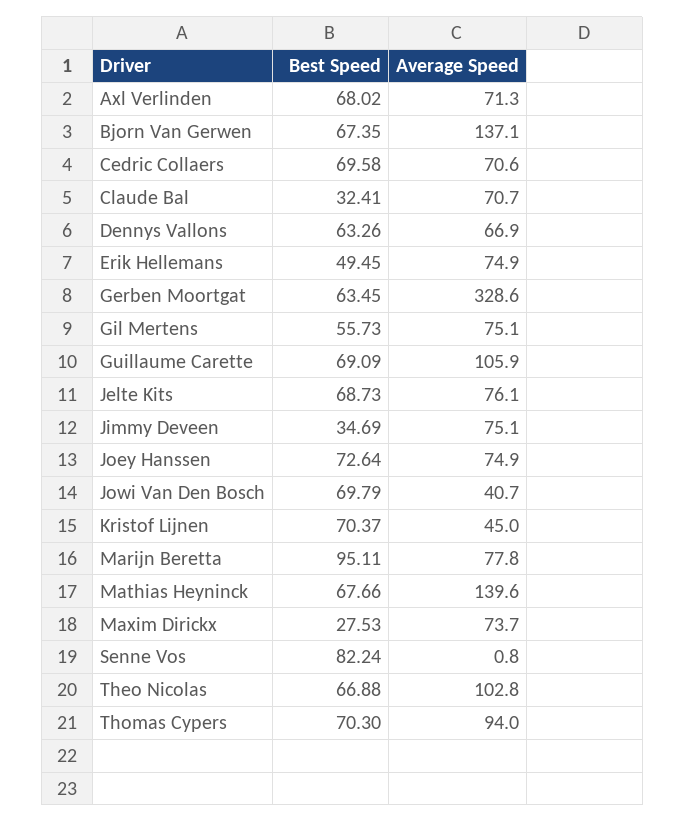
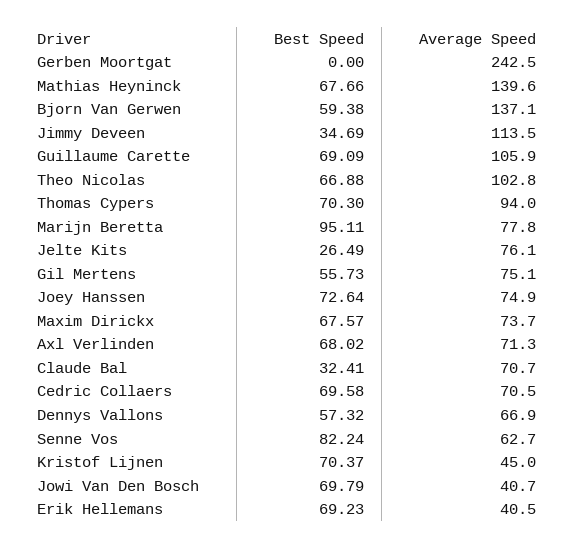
  {
    "Best Speed": {
      "Axl Verlinden": 68.02,
-     "Bjorn Van Gerwen": 67.35,
+     "Bjorn Van Gerwen": 59.38,
      "Cedric Collaers": 69.58,
      "Claude Bal": 32.41,
-     "Dennys Vallons": 63.26,
+     "Dennys Vallons": 57.32,
-     "Erik Hellemans": 49.45,
+     "Erik Hellemans": 69.23,
-     "Gerben Moortgat": 63.45,
+     "Gerben Moortgat": 0,
      "Gil Mertens": 55.73,
      "Guillaume Carette": 69.09,
-     "Jelte Kits": 68.73,
+     "Jelte Kits": 26.49,
      "Jimmy Deveen": 34.69,
      "Joey Hanssen": 72.64,
      "Jowi Van Den Bosch": 69.79,
      "Kristof Lijnen": 70.37,
      "Marijn Beretta": 95.11,
      "Mathias Heyninck": 67.66,
-     "Maxim Dirickx": 27.53,
+     "Maxim Dirickx": 67.57,
      "Senne Vos": 82.24,
      "Theo Nicolas": 66.88,
      "Thomas Cypers": 70.3
    },
    "Average Speed": {
      "Axl Verlinden": 71.3,
      "Bjorn Van Gerwen": 137.1,
-     "Cedric Collaers": 70.6,
+     "Cedric Collaers": 70.5,
      "Claude Bal": 70.7,
      "Dennys Vallons": 66.9,
-     "Erik Hellemans": 74.9,
+     "Erik Hellemans": 40.5,
-     "Gerben Moortgat": 328.6,
+     "Gerben Moortgat": 242.5,
      "Gil Mertens": 75.1,
      "Guillaume Carette": 105.9,
      "Jelte Kits": 76.1,
-     "Jimmy Deveen": 75.1,
+     "Jimmy Deveen": 113.5,
      "Joey Hanssen": 74.9,
      "Jowi Van Den Bosch": 40.7,
      "Kristof Lijnen": 45,
      "Marijn Beretta": 77.8,
      "Mathias Heyninck": 139.6,
      "Maxim Dirickx": 73.7,
-     "Senne Vos": 0.8,
+     "Senne Vos": 62.7,
      "Theo Nicolas": 102.8,
      "Thomas Cypers": 94
    }
  }

